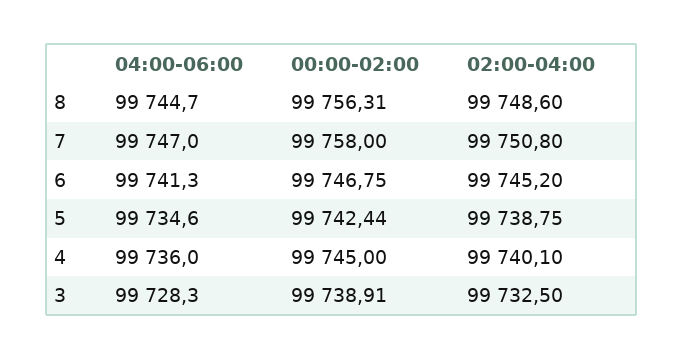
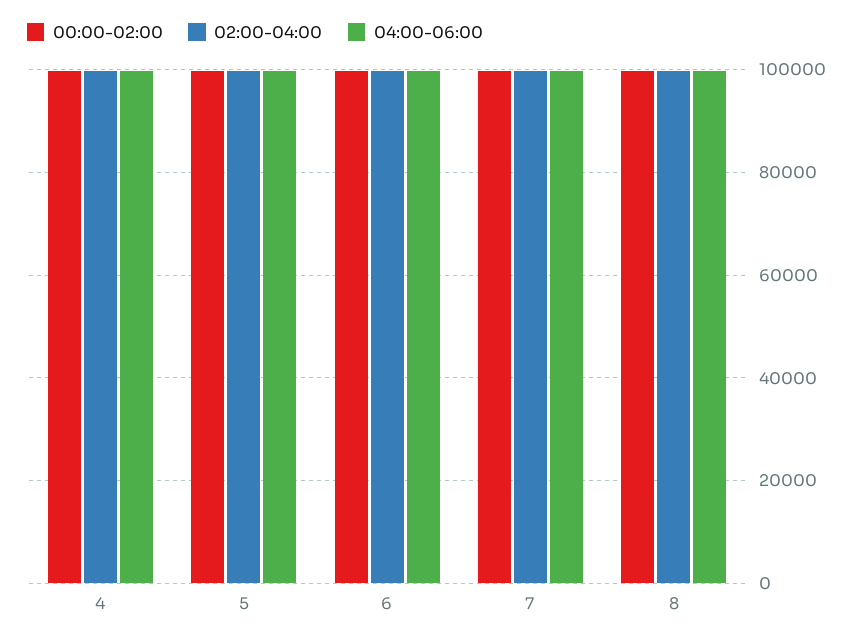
  {
    "04:00-06:00": {
      "8": 99744.7,
      "7": 99747,
      "6": 99741.3,
      "5": 99734.6,
-     "4": 99736,
+     "4": 99736
-     "3": 99728.3
    },
    "00:00-02:00": {
      "8": 99756.31,
      "7": 99758,
      "6": 99746.75,
      "5": 99742.44,
-     "4": 99745,
+     "4": 99745
-     "3": 99738.91
    },
    "02:00-04:00": {
      "8": 99748.6,
      "7": 99750.8,
      "6": 99745.2,
      "5": 99738.75,
-     "4": 99740.1,
+     "4": 99740.1
-     "3": 99732.5
    }
  }

